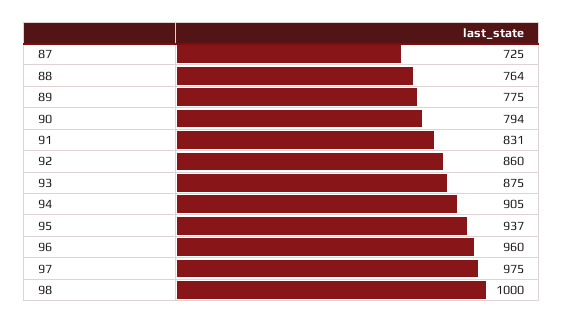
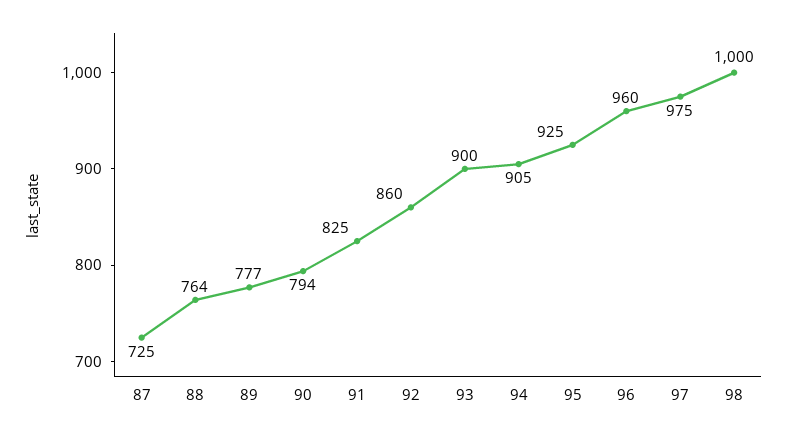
  {
    "87": 725,
    "88": 764,
-   "89": 775,
+   "89": 777,
    "90": 794,
-   "91": 831,
+   "91": 825,
    "92": 860,
-   "93": 875,
+   "93": 900,
    "94": 905,
-   "95": 937,
+   "95": 925,
    "96": 960,
    "97": 975,
    "98": 1000
  }

